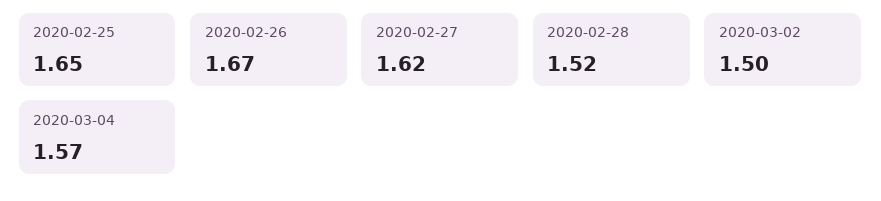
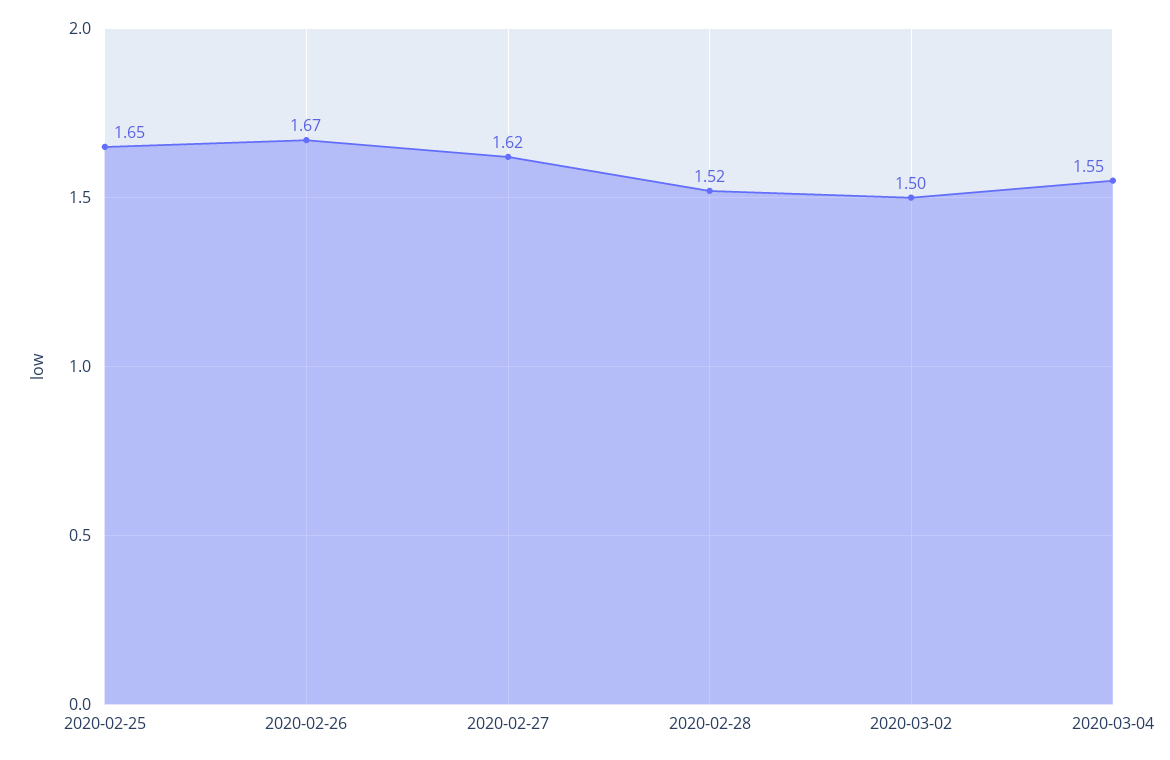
  {
    "2020-02-25": 1.65,
    "2020-02-26": 1.67,
    "2020-02-27": 1.62,
    "2020-02-28": 1.52,
    "2020-03-02": 1.5,
-   "2020-03-04": 1.57
+   "2020-03-04": 1.55
  }

